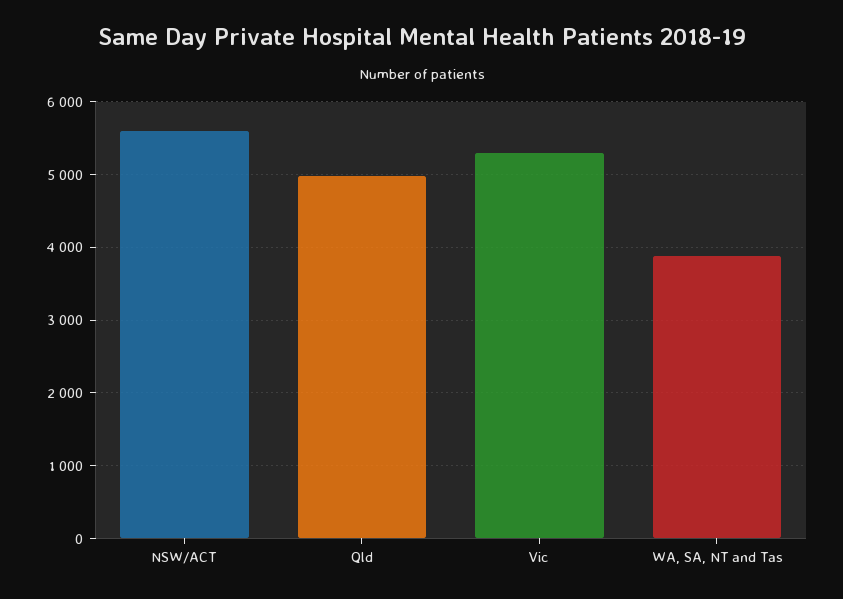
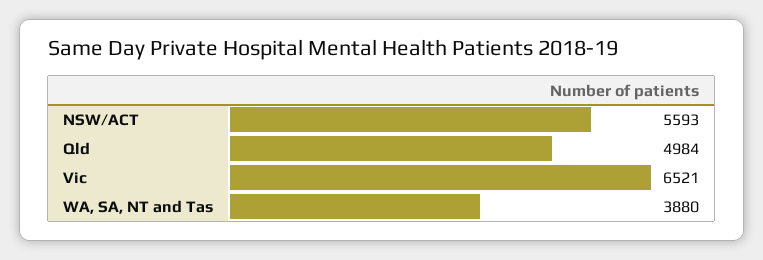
  {
    "NSW/ACT": 5593,
    "Qld": 4984,
-   "Vic": 5300,
+   "Vic": 6521,
    "WA, SA, NT and Tas": 3880
  }

